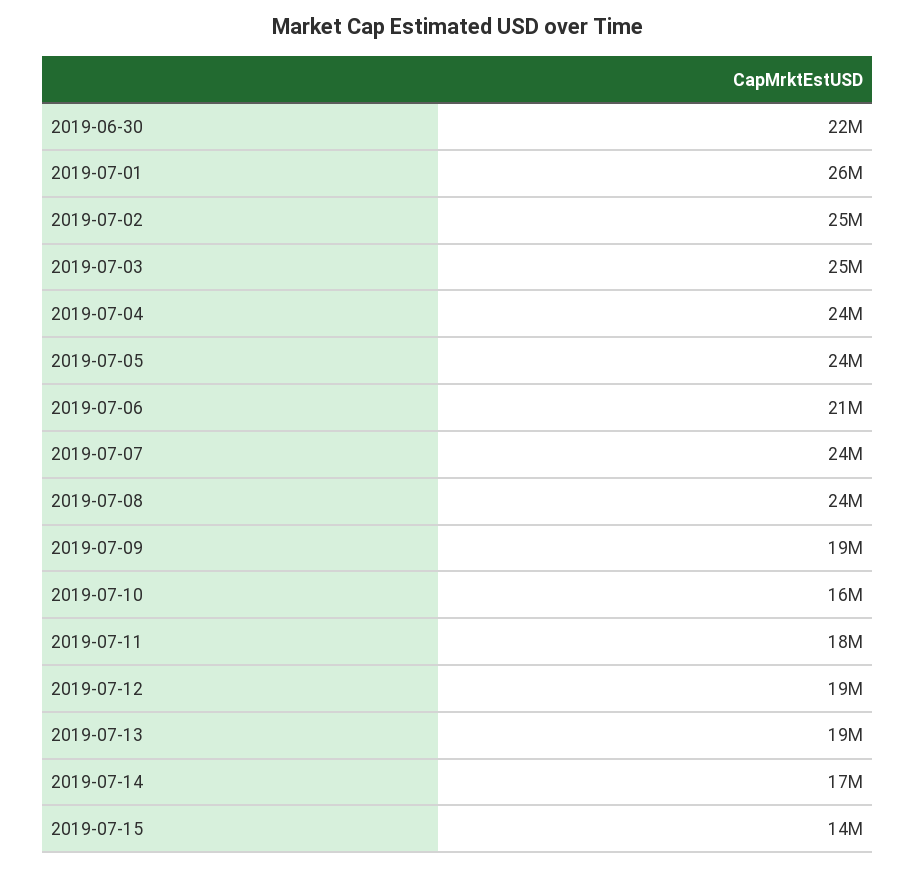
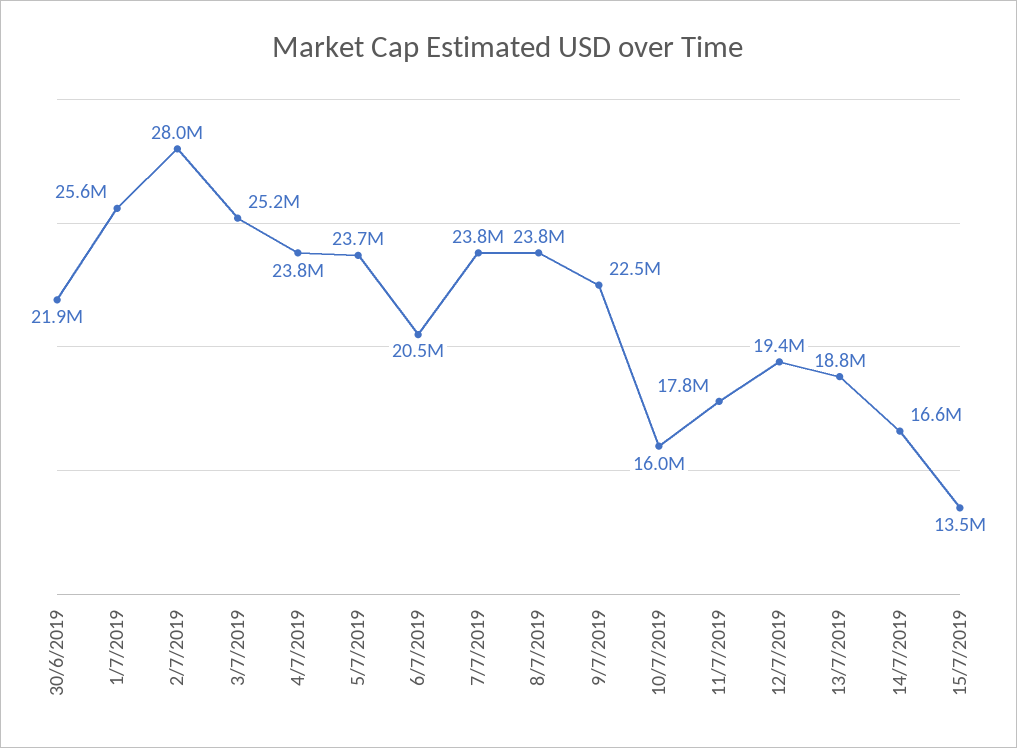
  {
    "2019-06-30": 21900000,
    "2019-07-01": 25600000,
-   "2019-07-02": 25000000,
+   "2019-07-02": 28000000,
    "2019-07-03": 25200000,
    "2019-07-04": 23800000,
    "2019-07-05": 23700000,
    "2019-07-06": 20500000,
    "2019-07-07": 23800000,
    "2019-07-08": 23800000,
-   "2019-07-09": 19000000,
+   "2019-07-09": 22500000,
    "2019-07-10": 16000000,
    "2019-07-11": 17800000,
    "2019-07-12": 19400000,
    "2019-07-13": 18800000,
    "2019-07-14": 16600000,
    "2019-07-15": 13500000
  }

